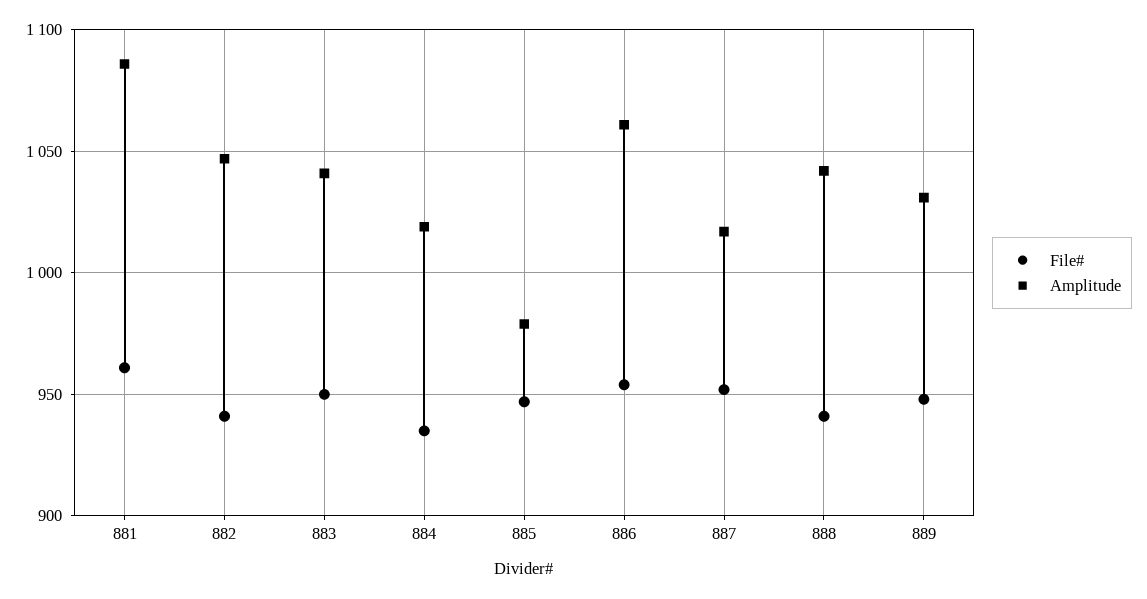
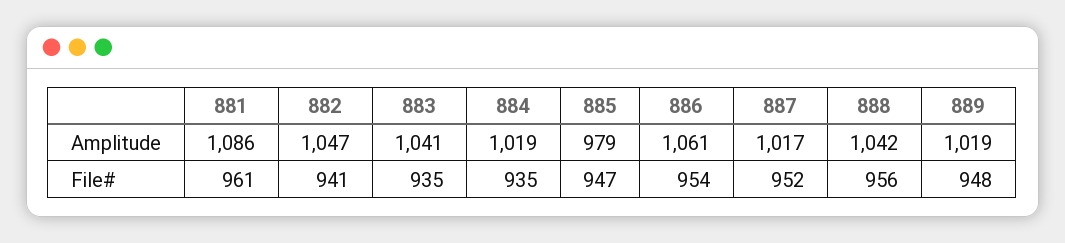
  {
    "File#": {
      "881": 961,
      "882": 941,
-     "883": 950,
+     "883": 935,
      "884": 935,
      "885": 947,
      "886": 954,
      "887": 952,
-     "888": 940,
+     "888": 956,
      "889": 948
    },
    "Amplitude": {
      "881": 1086,
      "882": 1047,
      "883": 1041,
      "884": 1019,
      "885": 979,
      "886": 1061,
      "887": 1017,
      "888": 1042,
-     "889": 1030
+     "889": 1019
    }
  }

